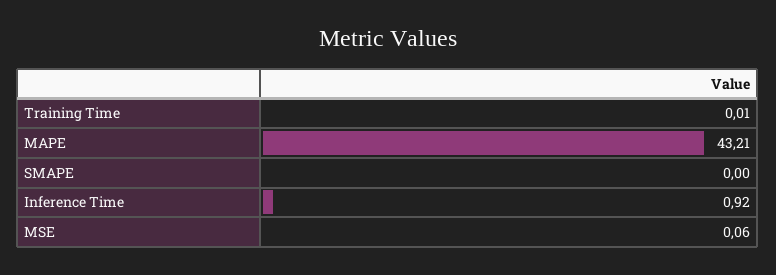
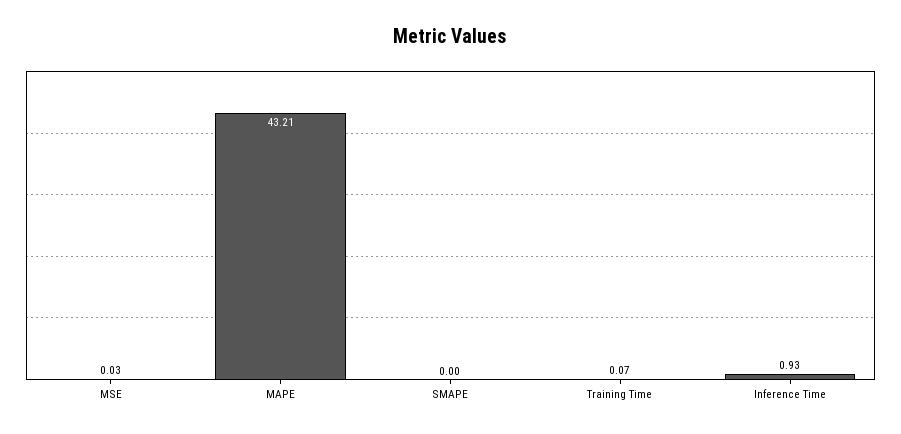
  {
-   "Training Time": 0.01,
+   "Training Time": 0.07,
    "MAPE": 43.21,
    "SMAPE": 0,
-   "Inference Time": 0.92,
+   "Inference Time": 0.93,
-   "MSE": 0.06
+   "MSE": 0.03
  }

